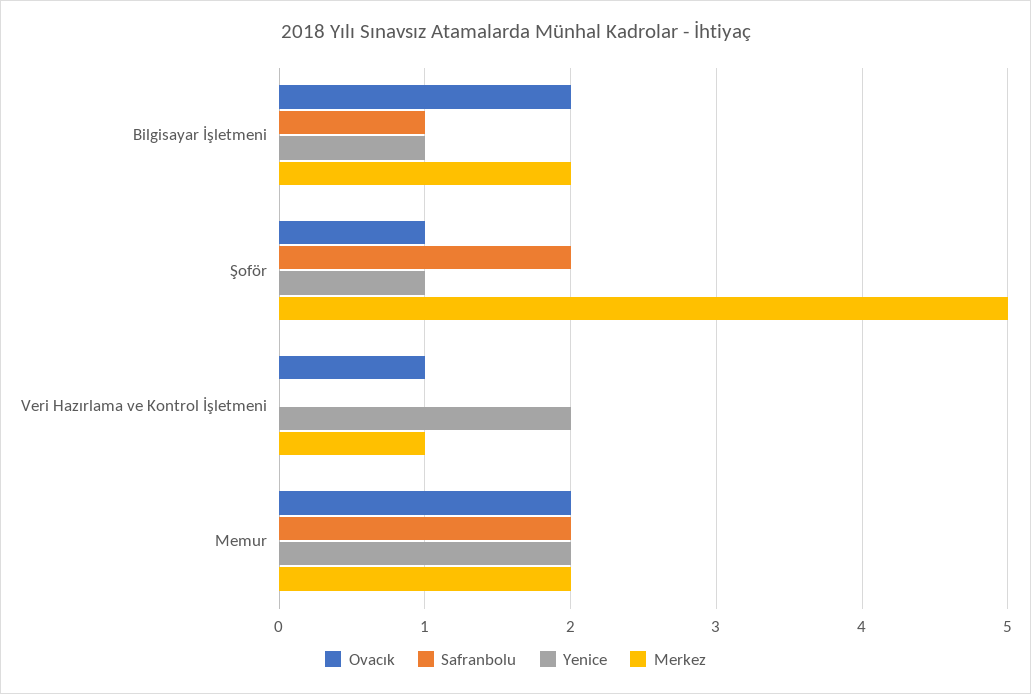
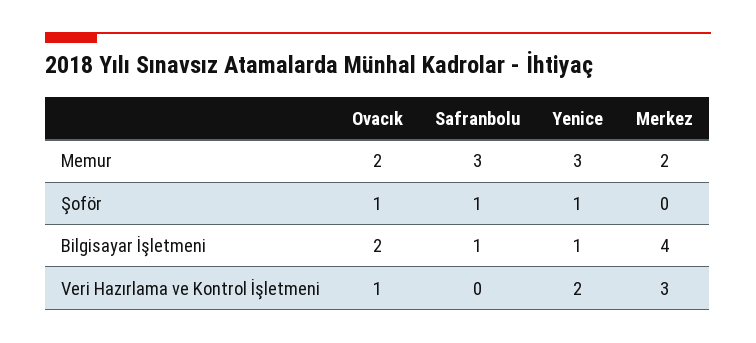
  {
    "Ovacık": {
      "Bilgisayar İşletmeni": 2,
      "Şoför": 1,
      "Veri Hazırlama ve Kontrol İşletmeni": 1,
      "Memur": 2
    },
    "Safranbolu": {
      "Bilgisayar İşletmeni": 1,
-     "Şoför": 2,
+     "Şoför": 1,
      "Veri Hazırlama ve Kontrol İşletmeni": 0,
-     "Memur": 2
+     "Memur": 3
    },
    "Yenice": {
      "Bilgisayar İşletmeni": 1,
      "Şoför": 1,
      "Veri Hazırlama ve Kontrol İşletmeni": 2,
-     "Memur": 2
+     "Memur": 3
    },
    "Merkez": {
-     "Bilgisayar İşletmeni": 2,
+     "Bilgisayar İşletmeni": 4,
-     "Şoför": 5,
+     "Şoför": 0,
-     "Veri Hazırlama ve Kontrol İşletmeni": 1,
+     "Veri Hazırlama ve Kontrol İşletmeni": 3,
      "Memur": 2
    }
  }

